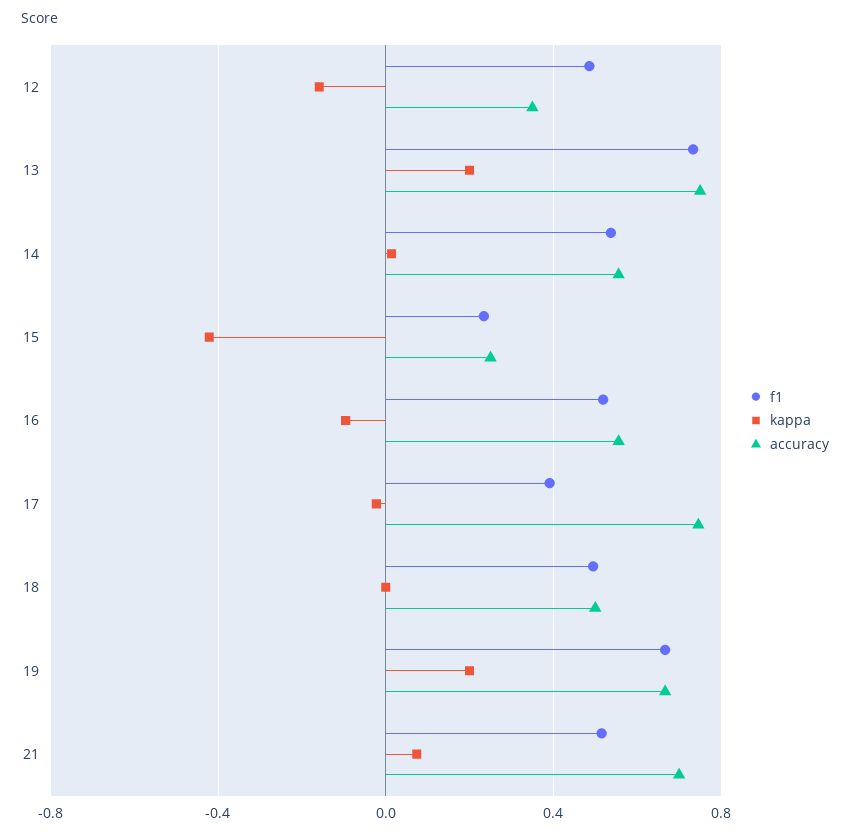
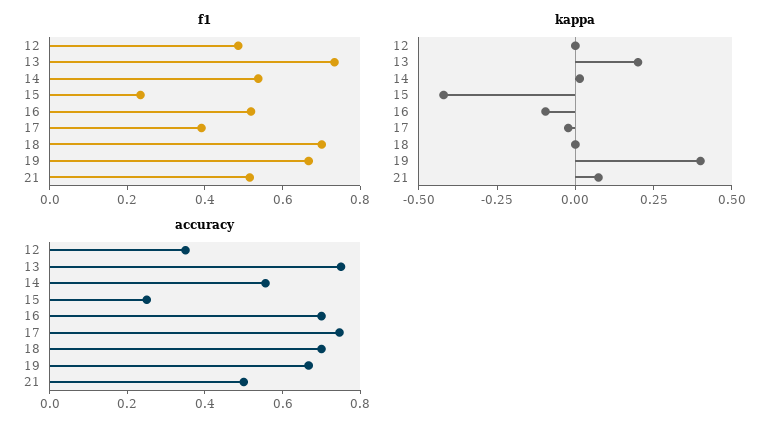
  {
    "f1": {
      "12": 0.5,
      "13": 0.75,
      "14": 0.55,
      "15": 0.25,
      "16": 0.5,
      "17": 0.4,
-     "18": 0.5,
+     "18": 0.7,
      "19": 0.65,
      "21": 0.5
    },
    "kappa": {
-     "12": -0.15,
+     "12": 0,
      "13": 0.2,
      "14": 0,
      "15": -0.4,
      "16": -0.1,
      "17": 0,
      "18": 0,
-     "19": 0.2,
+     "19": 0.4,
      "21": 0.05
    },
    "accuracy": {
      "12": 0.35,
      "13": 0.75,
      "14": 0.55,
      "15": 0.25,
-     "16": 0.55,
+     "16": 0.7,
      "17": 0.75,
-     "18": 0.5,
+     "18": 0.7,
      "19": 0.65,
-     "21": 0.7
+     "21": 0.5
    }
  }

